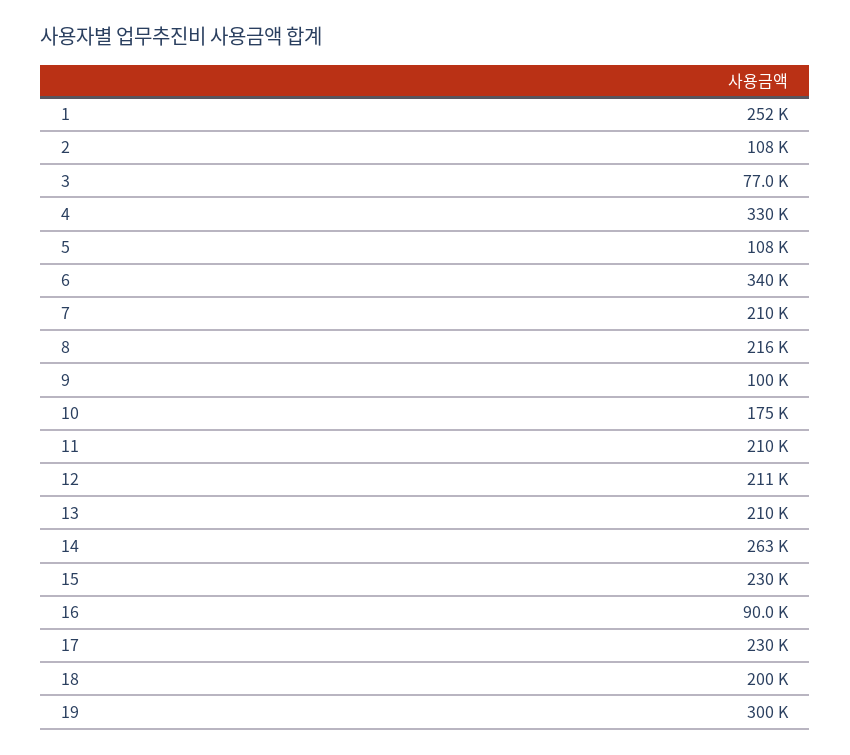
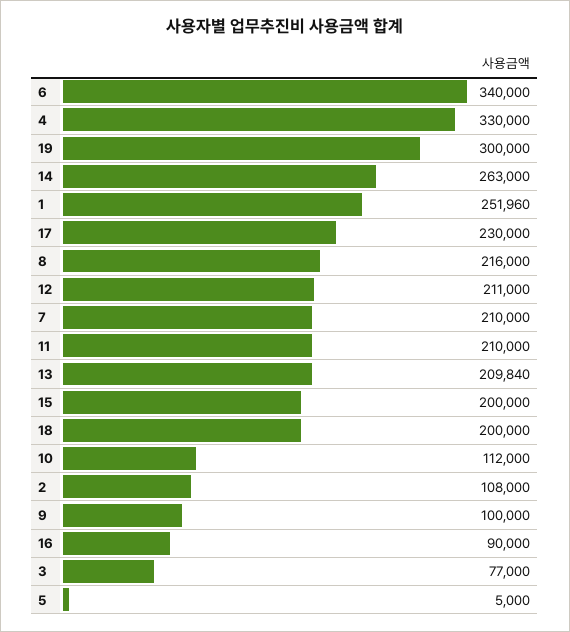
  {
    "1": 251960,
    "2": 108000,
    "3": 77000,
    "4": 330000,
-   "5": 108000,
+   "5": 5000,
    "6": 340000,
    "7": 210000,
    "8": 216000,
    "9": 100000,
-   "10": 175000,
+   "10": 112000,
    "11": 210000,
    "12": 211000,
    "13": 209840,
    "14": 263000,
-   "15": 230000,
+   "15": 200000,
    "16": 90000,
    "17": 230000,
    "18": 200000,
    "19": 300000
  }

